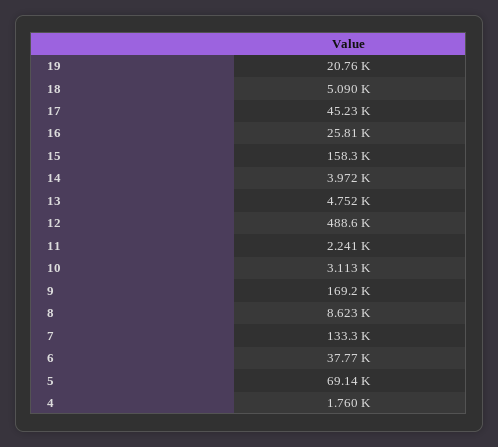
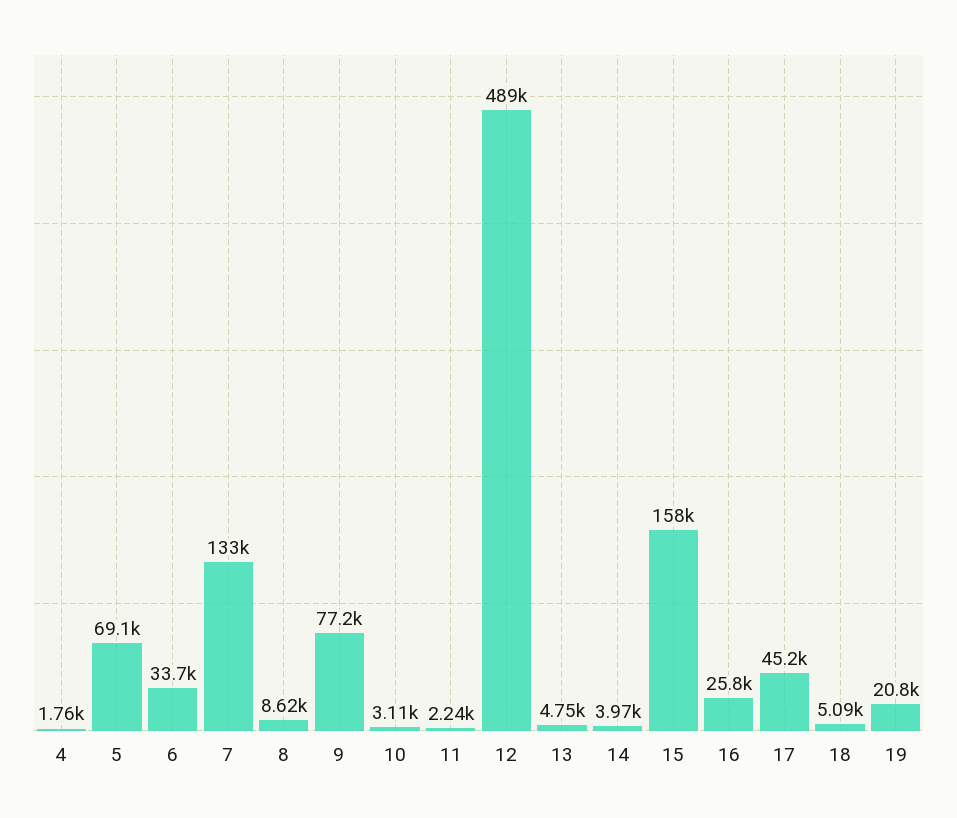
  {
    "19": 20760,
    "18": 5090,
    "17": 45230,
    "16": 25810,
    "15": 158300,
    "14": 3972,
    "13": 4752,
    "12": 488600,
    "11": 2241,
    "10": 3113,
-   "9": 169200,
+   "9": 77200,
    "8": 8623,
    "7": 133300,
-   "6": 37770,
+   "6": 33700,
    "5": 69140,
    "4": 1760
  }

